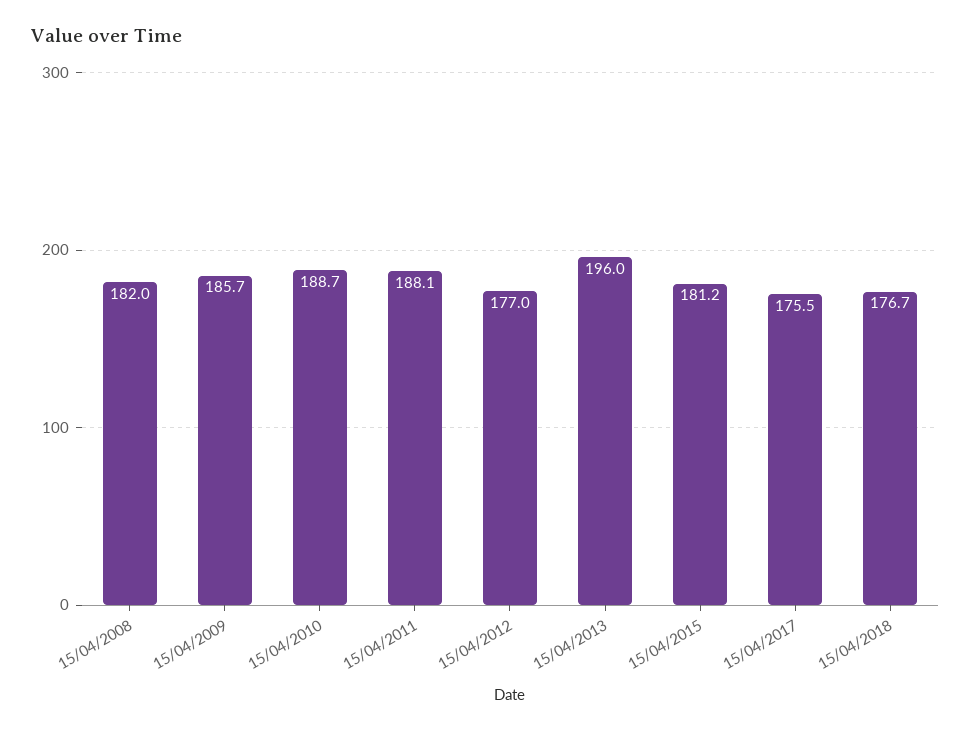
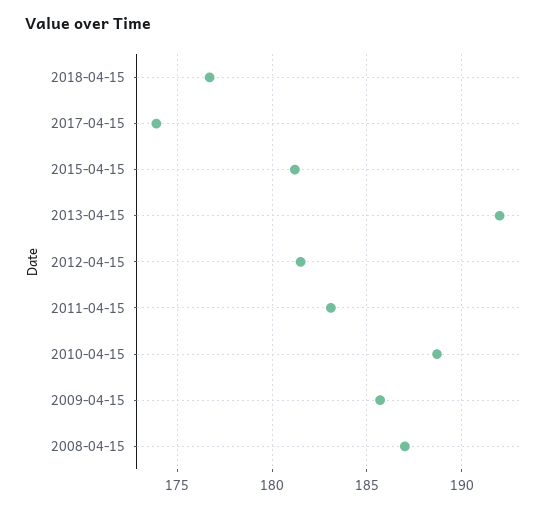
  {
-   "15/04/2008": 182,
+   "15/04/2008": 187,
    "15/04/2009": 185.7,
    "15/04/2010": 188.7,
-   "15/04/2011": 188.1,
+   "15/04/2011": 183,
-   "15/04/2012": 177,
+   "15/04/2012": 181.5,
-   "15/04/2013": 196,
+   "15/04/2013": 192,
    "15/04/2015": 181.2,
-   "15/04/2017": 175.5,
+   "15/04/2017": 174,
    "15/04/2018": 176.7
  }

